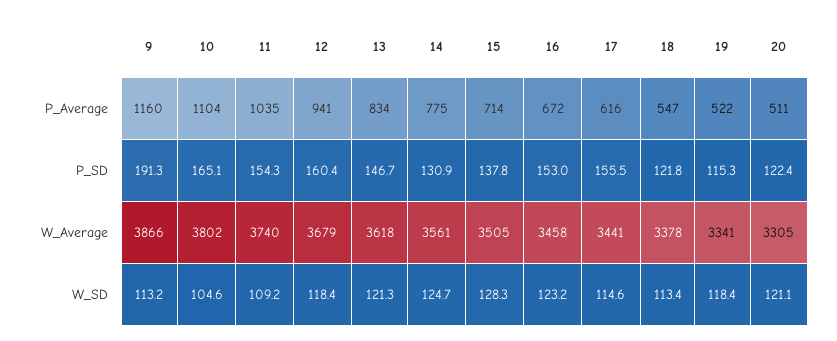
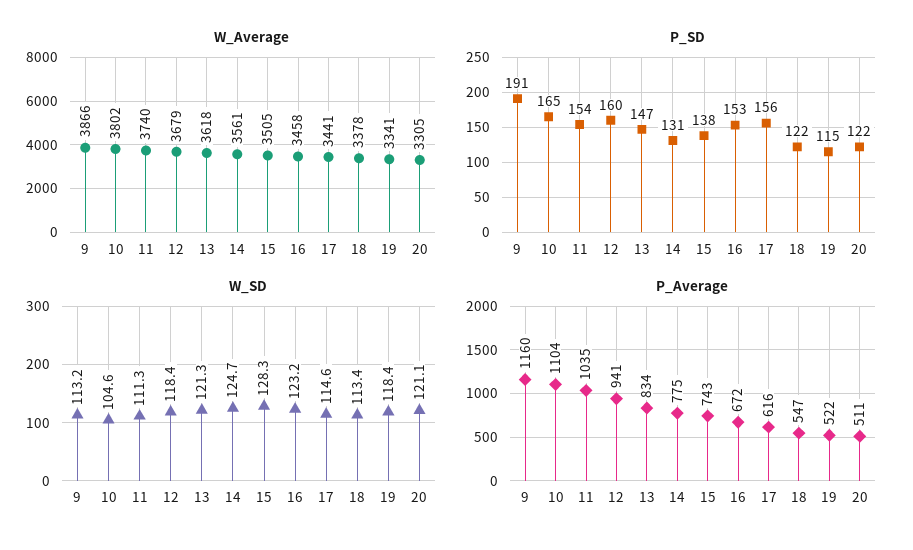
  {
    "P_Average": {
      "9": 1160,
      "10": 1104,
      "11": 1035,
      "12": 941,
      "13": 834,
      "14": 775,
-     "15": 714,
+     "15": 743,
      "16": 672,
      "17": 616,
      "18": 547,
      "19": 522,
      "20": 511
    },
    "P_SD": {
      "9": 191.3,
      "10": 165.1,
      "11": 154.3,
      "12": 160.4,
      "13": 146.7,
      "14": 130.9,
      "15": 137.8,
      "16": 153,
      "17": 155.5,
      "18": 121.8,
      "19": 115.3,
      "20": 122.4
    },
    "W_Average": {
      "9": 3866,
      "10": 3802,
      "11": 3740,
      "12": 3679,
      "13": 3618,
      "14": 3561,
      "15": 3505,
      "16": 3458,
      "17": 3441,
      "18": 3378,
      "19": 3341,
      "20": 3305
    },
    "W_SD": {
      "9": 113.2,
      "10": 104.6,
-     "11": 109.2,
+     "11": 111.3,
      "12": 118.4,
      "13": 121.3,
      "14": 124.7,
      "15": 128.3,
      "16": 123.2,
      "17": 114.6,
      "18": 113.4,
      "19": 118.4,
      "20": 121.1
    }
  }

